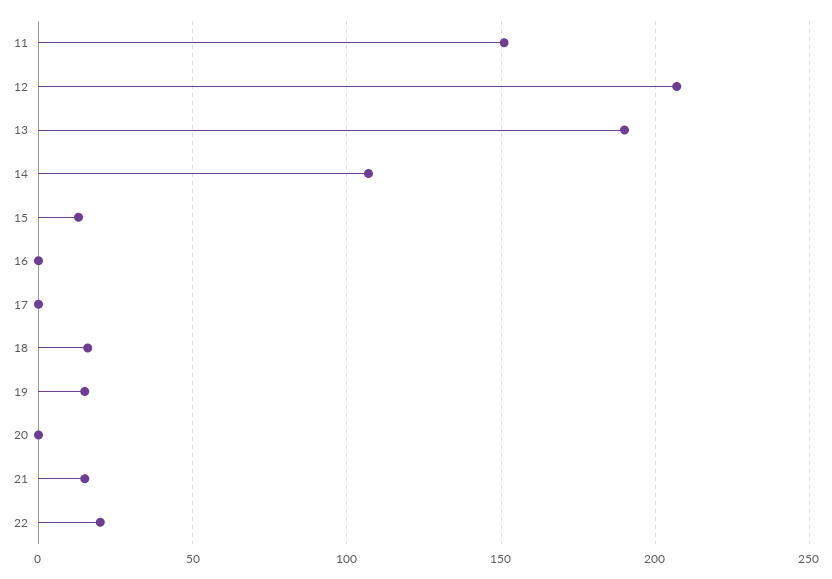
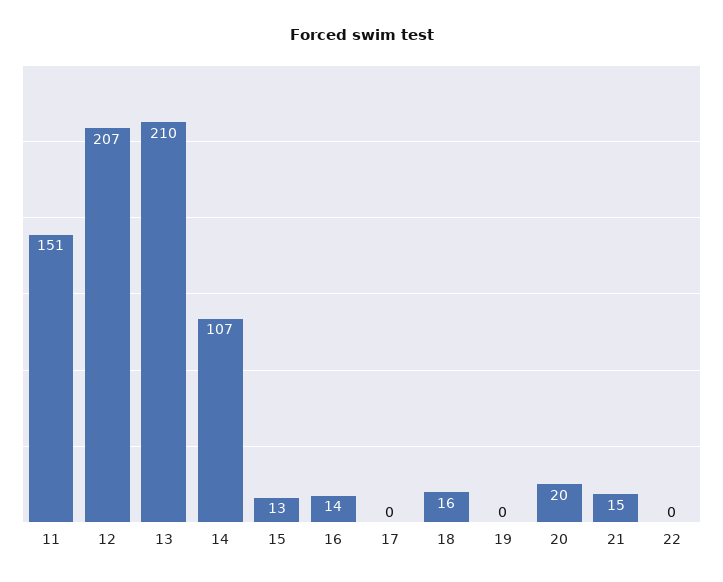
  {
    "11": 151,
    "12": 207,
-   "13": 190,
+   "13": 210,
    "14": 107,
    "15": 13,
-   "16": 0,
+   "16": 14,
    "17": 0,
    "18": 16,
-   "19": 15,
+   "19": 0,
-   "20": 0,
+   "20": 20,
    "21": 15,
-   "22": 20
+   "22": 0
  }

